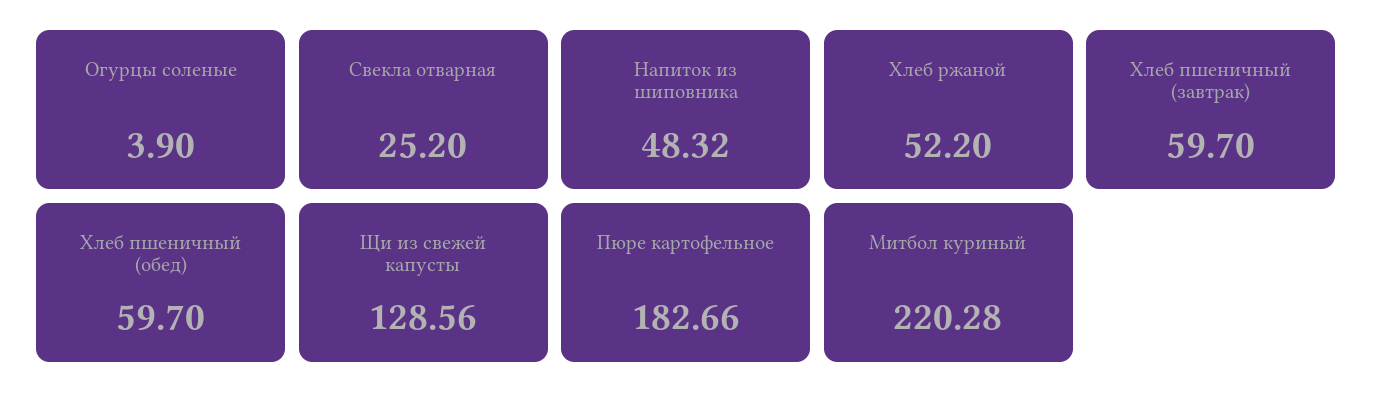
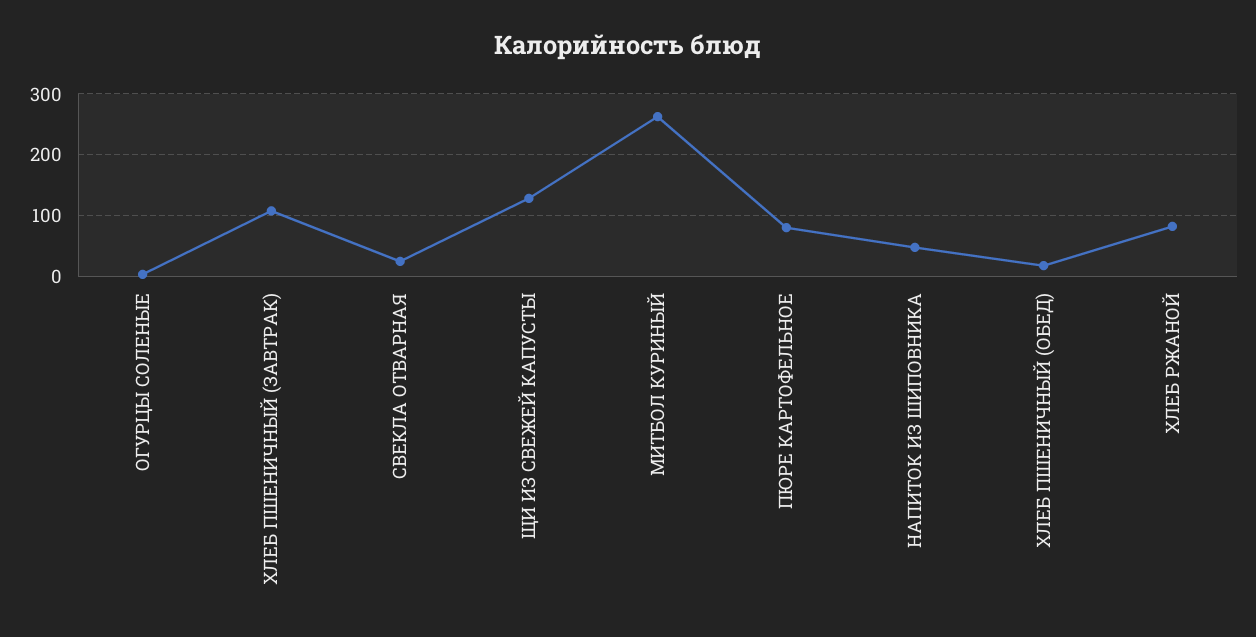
  {
    "Огурцы соленые": 3.9,
    "Свекла отварная": 25.2,
    "Напиток из шиповника": 48.32,
-   "Хлеб ржаной": 52.2,
+   "Хлеб ржаной": 80,
-   "Хлеб пшеничный (завтрак)": 59.7,
+   "Хлеб пшеничный (завтрак)": 110,
-   "Хлеб пшеничный (обед)": 59.7,
+   "Хлеб пшеничный (обед)": 20,
    "Щи из свежей капусты": 128.56,
-   "Пюре картофельное": 182.66,
+   "Пюре картофельное": 80,
-   "Митбол куриный": 220.28
+   "Митбол куриный": 260
  }

